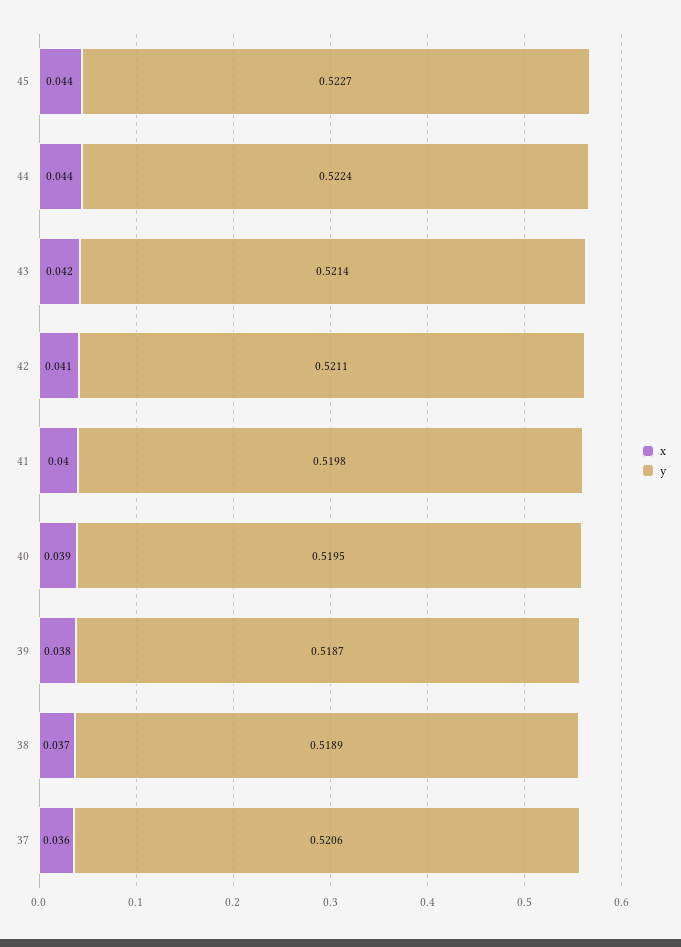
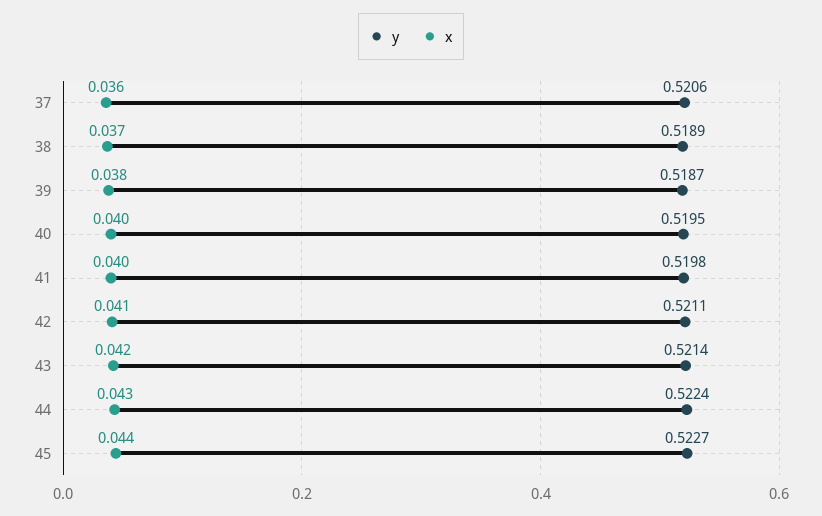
  {
    "x": {
      "45": 0.044,
-     "44": 0.044,
+     "44": 0.043,
      "43": 0.042,
      "42": 0.041,
      "41": 0.04,
-     "40": 0.039,
+     "40": 0.04,
      "39": 0.038,
      "38": 0.037,
      "37": 0.036
    },
    "y": {
      "45": 0.5227,
      "44": 0.5224,
      "43": 0.5214,
      "42": 0.5211,
      "41": 0.5198,
      "40": 0.5195,
      "39": 0.5187,
      "38": 0.5189,
      "37": 0.5206
    }
  }

